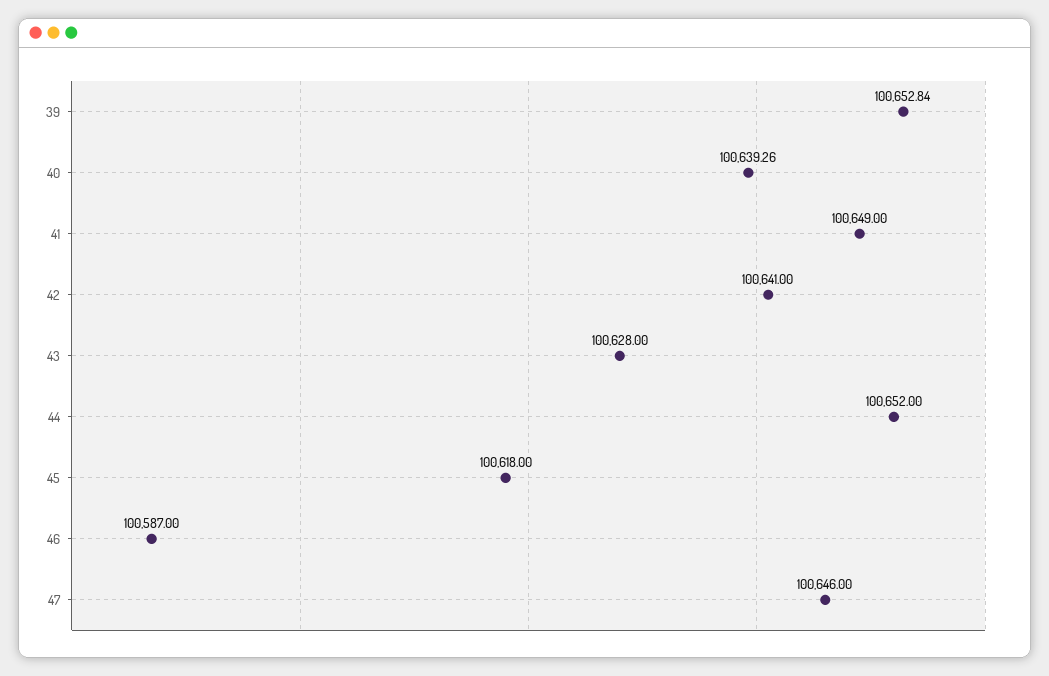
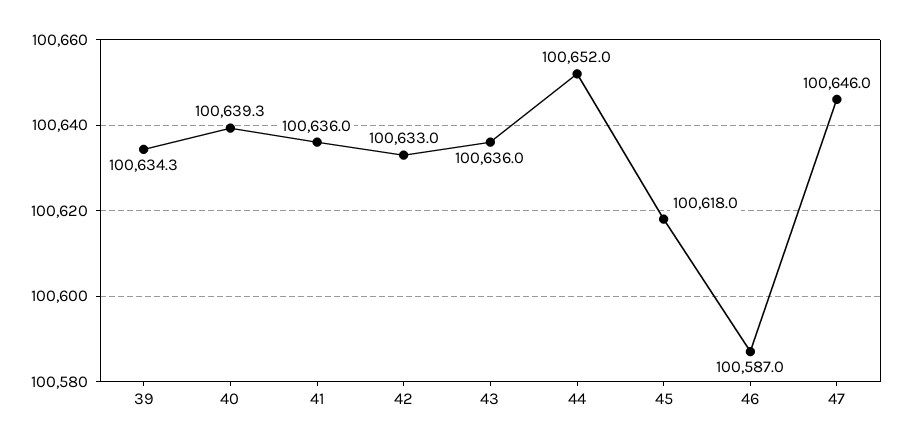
  {
-   "39": 100652.84,
+   "39": 100634.3,
    "40": 100639.26,
-   "41": 100649,
+   "41": 100636,
-   "42": 100641,
+   "42": 100633,
-   "43": 100628,
+   "43": 100636,
    "44": 100652,
    "45": 100618,
    "46": 100587,
    "47": 100646
  }

